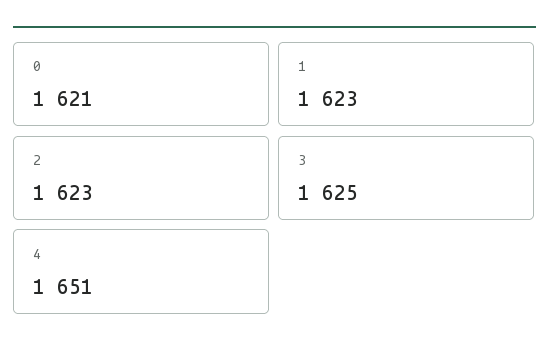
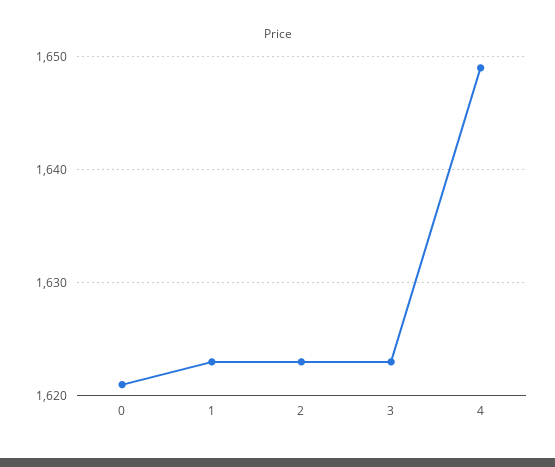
  {
    "0": 1621,
    "1": 1623,
    "2": 1623,
-   "3": 1625,
+   "3": 1623,
-   "4": 1651
+   "4": 1649
  }

